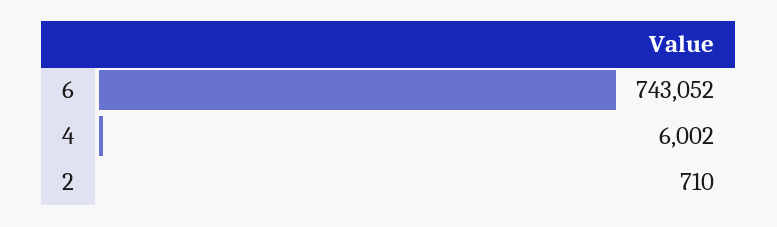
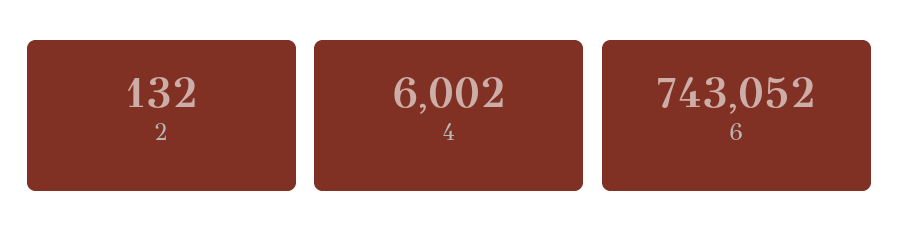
  {
    "6": 743052,
    "4": 6002,
-   "2": 710
+   "2": 132
  }

